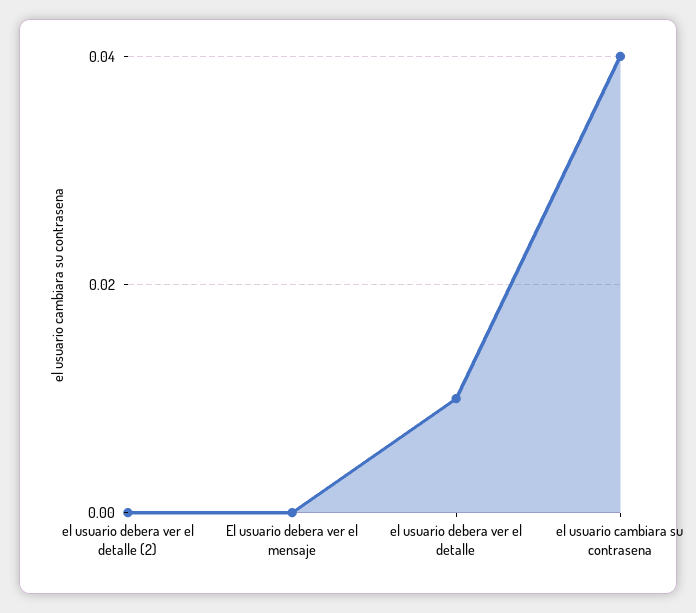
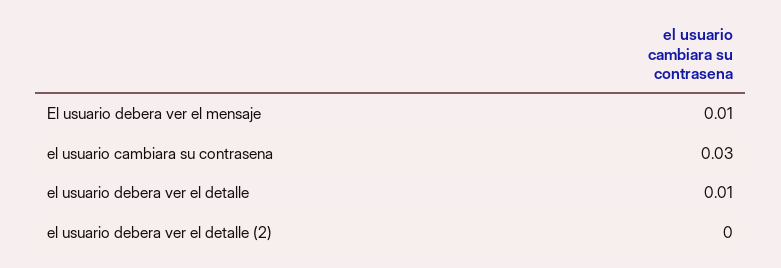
  {
    "el usuario debera ver el detalle (2)": 0,
-   "El usuario debera ver el mensaje": 0,
+   "El usuario debera ver el mensaje": 0.01,
    "el usuario debera ver el detalle": 0.01,
-   "el usuario cambiara su contrasena": 0.04
+   "el usuario cambiara su contrasena": 0.03
  }

